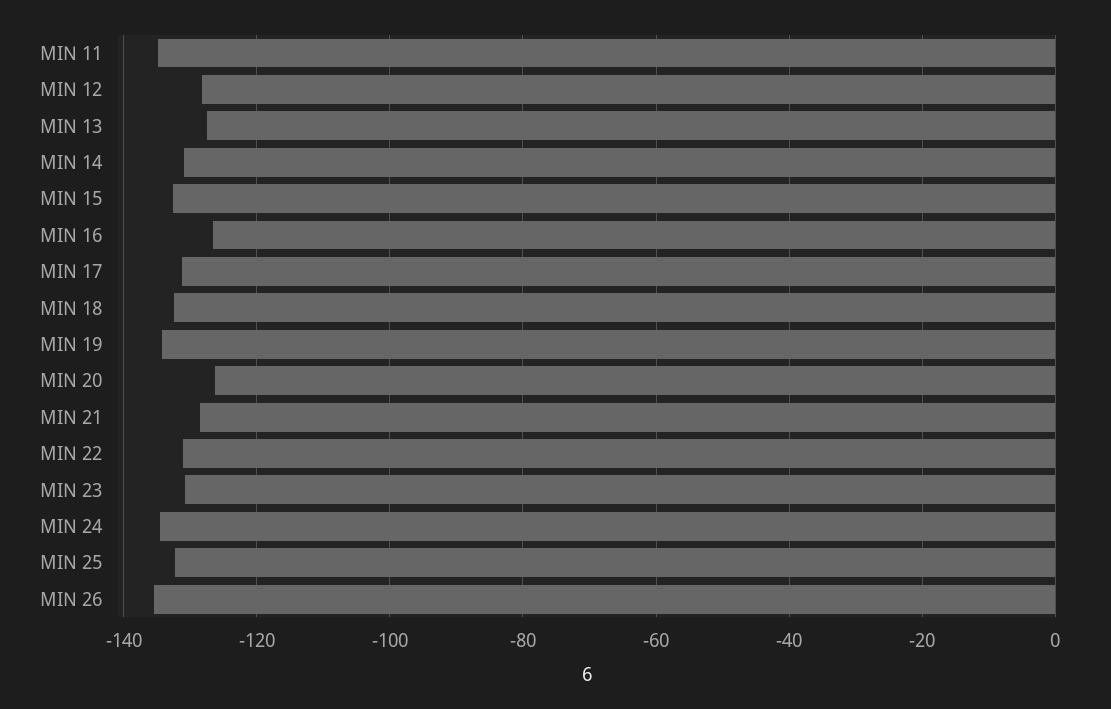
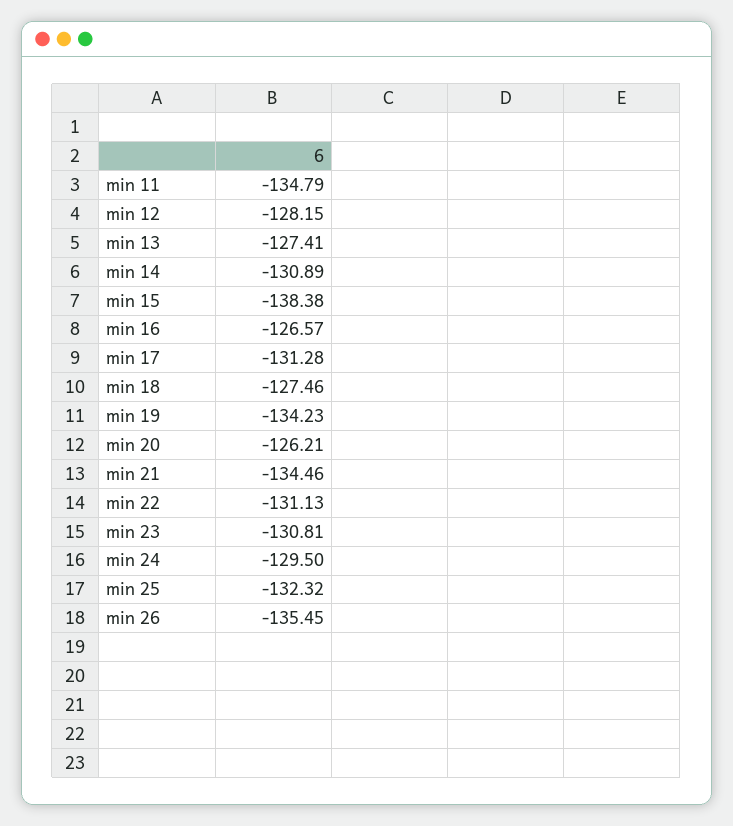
  {
    "MIN 11": -134.79,
    "MIN 12": -128.15,
    "MIN 13": -127.41,
    "MIN 14": -130.89,
-   "MIN 15": -132,
+   "MIN 15": -138.38,
    "MIN 16": -126.57,
    "MIN 17": -131.28,
-   "MIN 18": -132,
+   "MIN 18": -127.46,
    "MIN 19": -134.23,
    "MIN 20": -126.21,
-   "MIN 21": -128,
+   "MIN 21": -134.46,
    "MIN 22": -131.13,
    "MIN 23": -130.81,
-   "MIN 24": -134,
+   "MIN 24": -129.5,
    "MIN 25": -132.32,
    "MIN 26": -135.45
  }

